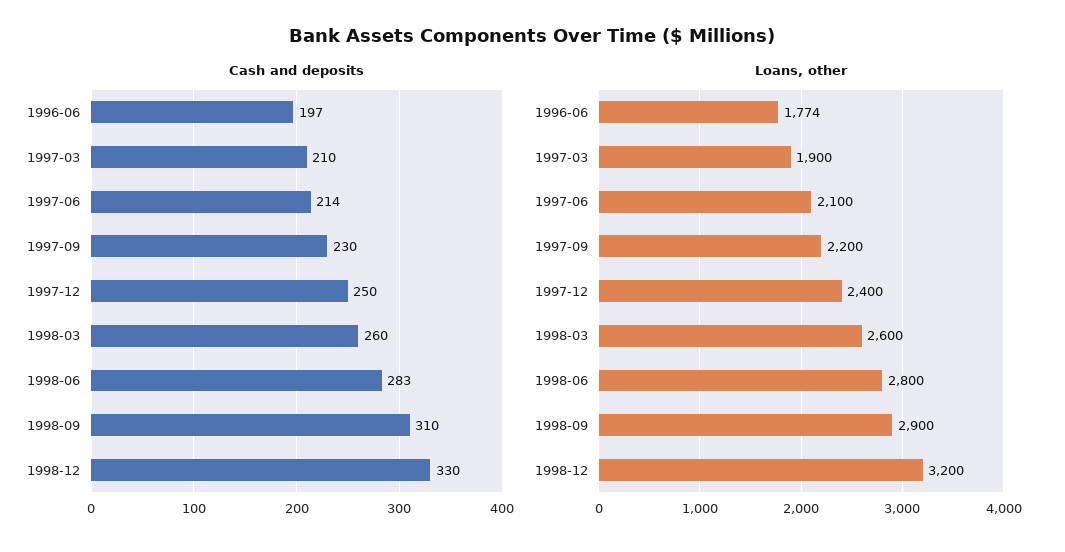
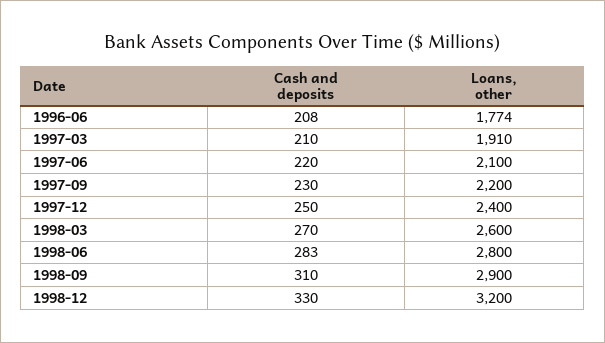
  {
    "Cash and deposits": {
-     "1996-06": 197,
+     "1996-06": 208,
      "1997-03": 210,
-     "1997-06": 214,
+     "1997-06": 220,
      "1997-09": 230,
      "1997-12": 250,
-     "1998-03": 260,
+     "1998-03": 270,
      "1998-06": 283,
      "1998-09": 310,
      "1998-12": 330
    },
    "Loans, other": {
      "1996-06": 1774,
-     "1997-03": 1900,
+     "1997-03": 1910,
      "1997-06": 2100,
      "1997-09": 2200,
      "1997-12": 2400,
      "1998-03": 2600,
      "1998-06": 2800,
      "1998-09": 2900,
      "1998-12": 3200
    }
  }

